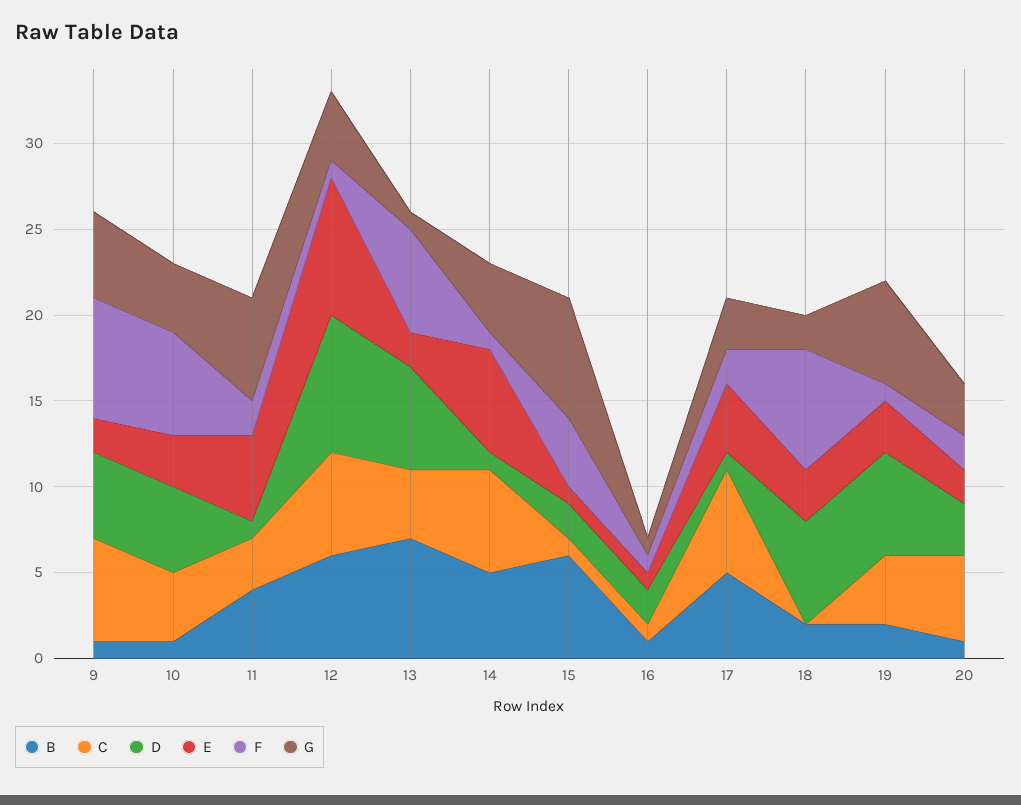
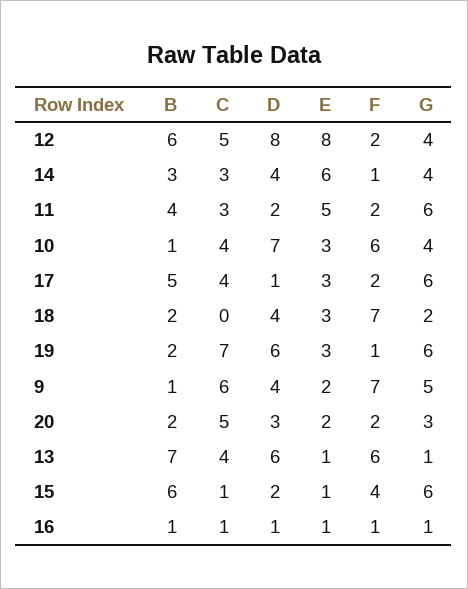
  {
    "B": {
      "9": 1,
      "10": 1,
      "11": 4,
      "12": 6,
      "13": 7,
-     "14": 5,
+     "14": 3,
      "15": 6,
      "16": 1,
      "17": 5,
      "18": 2,
      "19": 2,
-     "20": 1
+     "20": 2
    },
    "C": {
      "9": 6,
      "10": 4,
      "11": 3,
-     "12": 6,
+     "12": 5,
      "13": 4,
-     "14": 6,
+     "14": 3,
      "15": 1,
      "16": 1,
-     "17": 6,
+     "17": 4,
      "18": 0,
-     "19": 4,
+     "19": 7,
      "20": 5
    },
    "D": {
-     "9": 5,
+     "9": 4,
-     "10": 5,
+     "10": 7,
-     "11": 1,
+     "11": 2,
      "12": 8,
      "13": 6,
-     "14": 1,
+     "14": 4,
      "15": 2,
-     "16": 2,
+     "16": 1,
      "17": 1,
-     "18": 6,
+     "18": 4,
      "19": 6,
      "20": 3
    },
    "E": {
      "9": 2,
      "10": 3,
      "11": 5,
      "12": 8,
-     "13": 2,
+     "13": 1,
      "14": 6,
      "15": 1,
      "16": 1,
-     "17": 4,
+     "17": 3,
      "18": 3,
      "19": 3,
      "20": 2
    },
    "F": {
      "9": 7,
      "10": 6,
      "11": 2,
-     "12": 1,
+     "12": 2,
      "13": 6,
      "14": 1,
      "15": 4,
      "16": 1,
      "17": 2,
      "18": 7,
      "19": 1,
      "20": 2
    },
    "G": {
      "9": 5,
      "10": 4,
      "11": 6,
      "12": 4,
      "13": 1,
      "14": 4,
-     "15": 7,
+     "15": 6,
      "16": 1,
-     "17": 3,
+     "17": 6,
      "18": 2,
      "19": 6,
      "20": 3
    }
  }

